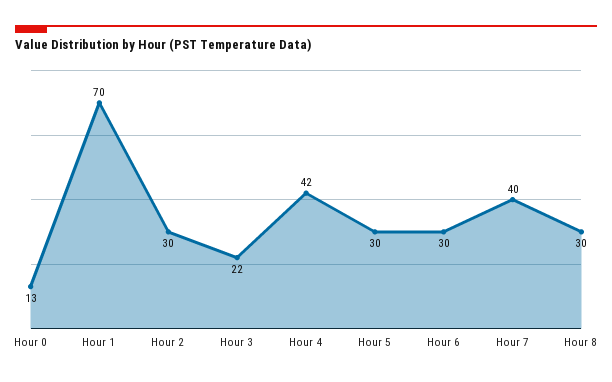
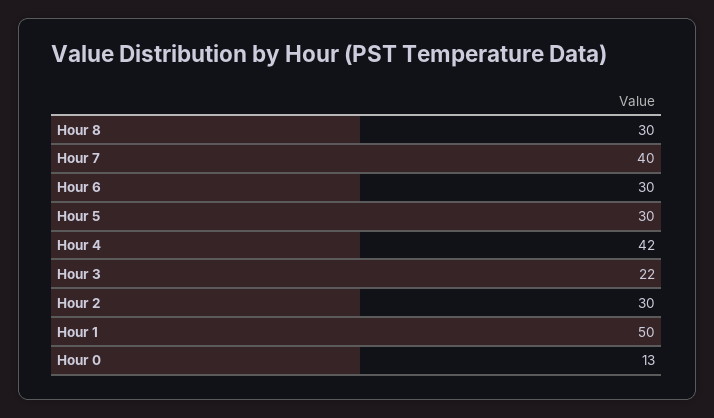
  {
    "Hour 0": 13,
-   "Hour 1": 70,
+   "Hour 1": 50,
    "Hour 2": 30,
    "Hour 3": 22,
    "Hour 4": 42,
    "Hour 5": 30,
    "Hour 6": 30,
    "Hour 7": 40,
    "Hour 8": 30
  }

